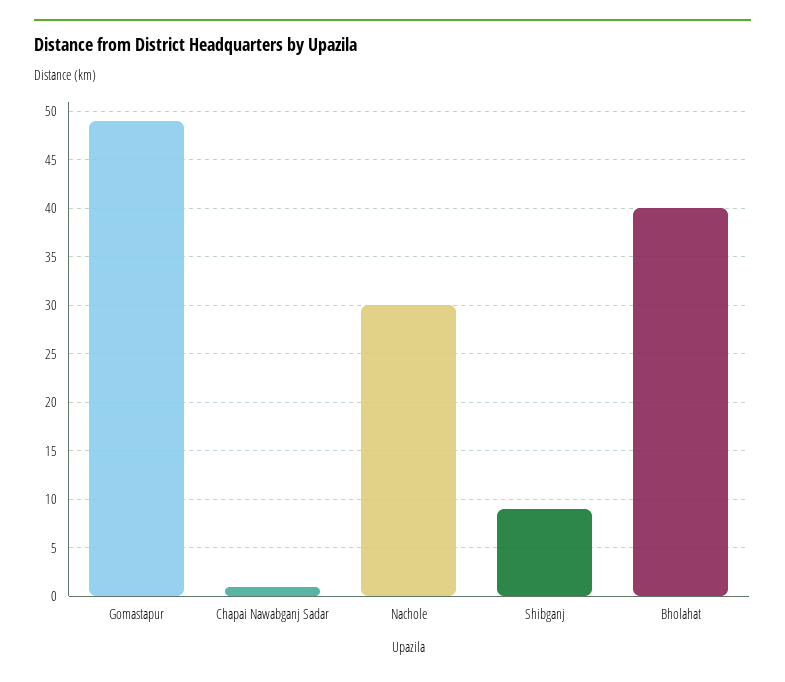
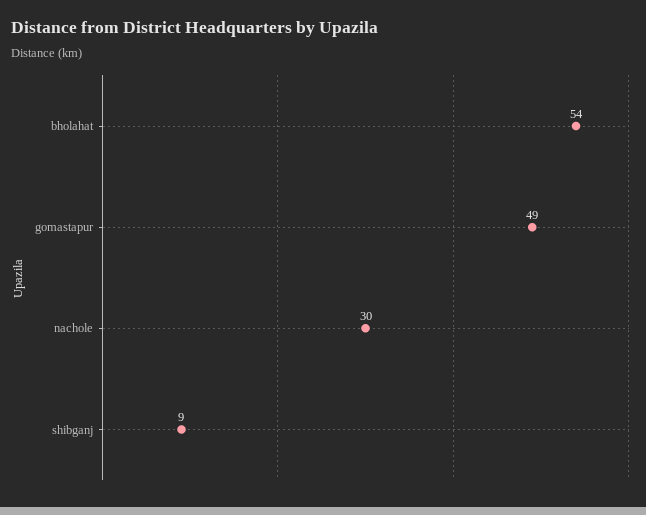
  {
    "Gomastapur": 49,
-   "Chapai Nawabganj Sadar": 1,
    "Nachole": 30,
    "Shibganj": 9,
-   "Bholahat": 40
+   "Bholahat": 54
  }

